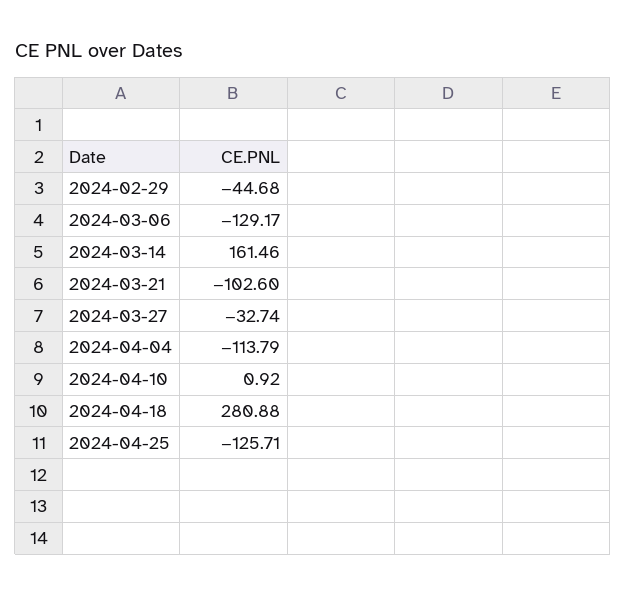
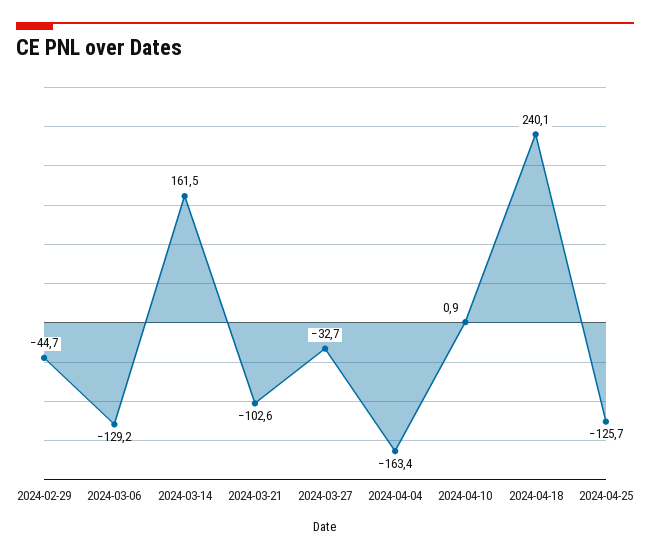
  {
    "2024-02-29": -44.68,
    "2024-03-06": -129.17,
    "2024-03-14": 161.46,
    "2024-03-21": -102.6,
    "2024-03-27": -32.74,
-   "2024-04-04": -113.79,
+   "2024-04-04": -163.4,
    "2024-04-10": 0.92,
-   "2024-04-18": 280.88,
+   "2024-04-18": 240.1,
    "2024-04-25": -125.71
  }

